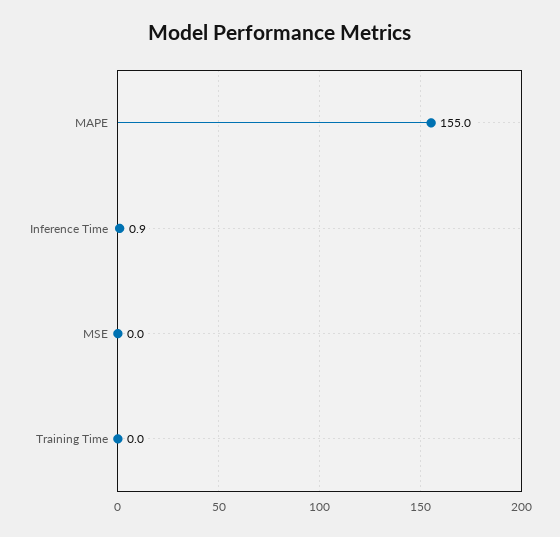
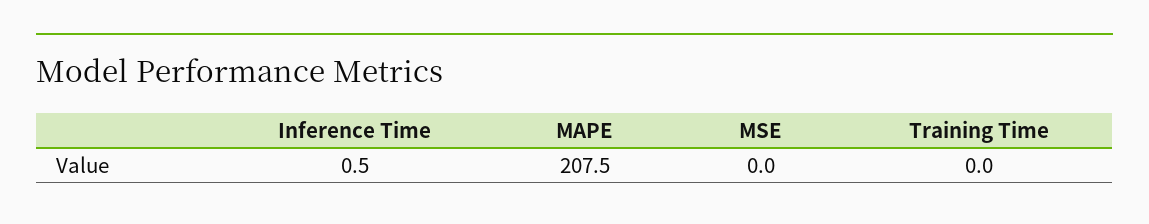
  {
-   "MAPE": 155,
+   "MAPE": 207.5,
-   "Inference Time": 0.9,
+   "Inference Time": 0.5,
    "MSE": 0,
    "Training Time": 0
  }

